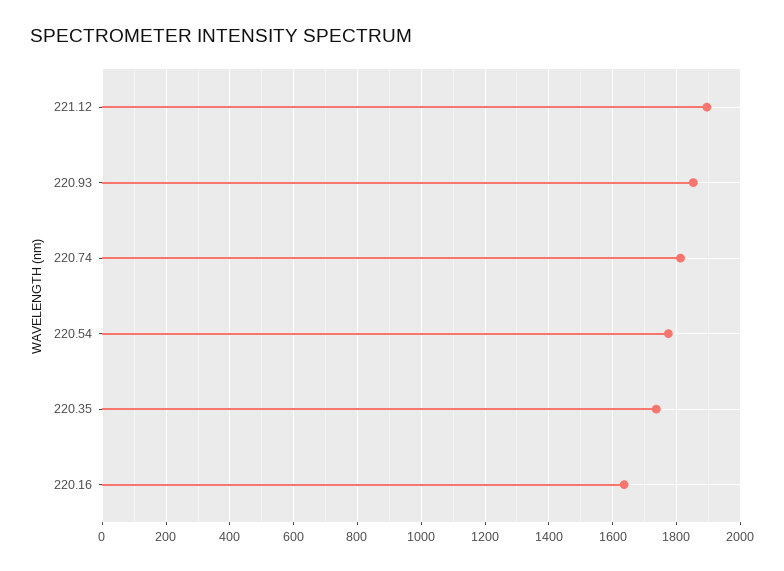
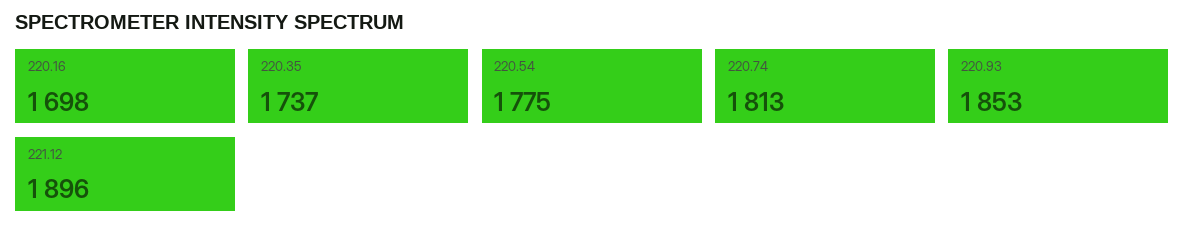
  {
    "221.12": 1896,
    "220.93": 1853,
    "220.74": 1813,
    "220.54": 1775,
    "220.35": 1737,
-   "220.16": 1640
+   "220.16": 1698
  }

